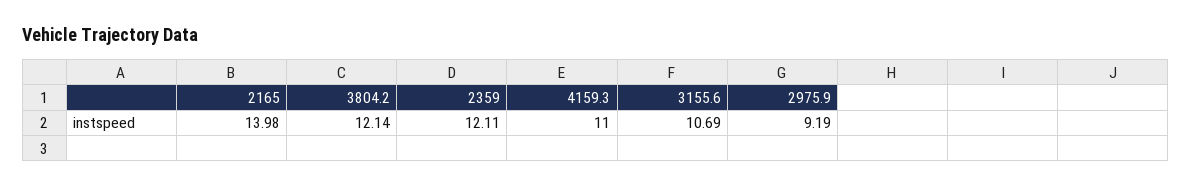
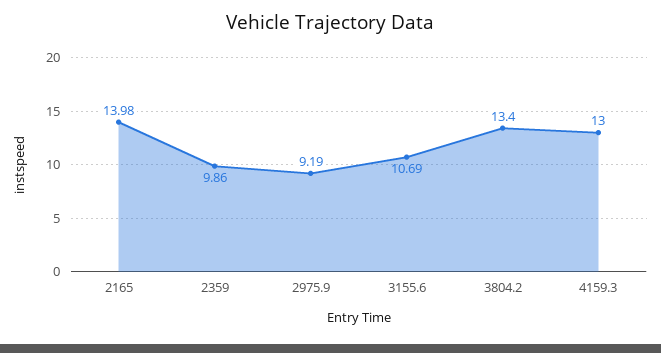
  {
    "2165": 13.98,
-   "3804.2": 12.14,
+   "3804.2": 13.4,
-   "2359": 12.11,
+   "2359": 9.86,
-   "4159.3": 11,
+   "4159.3": 13,
    "3155.6": 10.69,
    "2975.9": 9.19
  }

